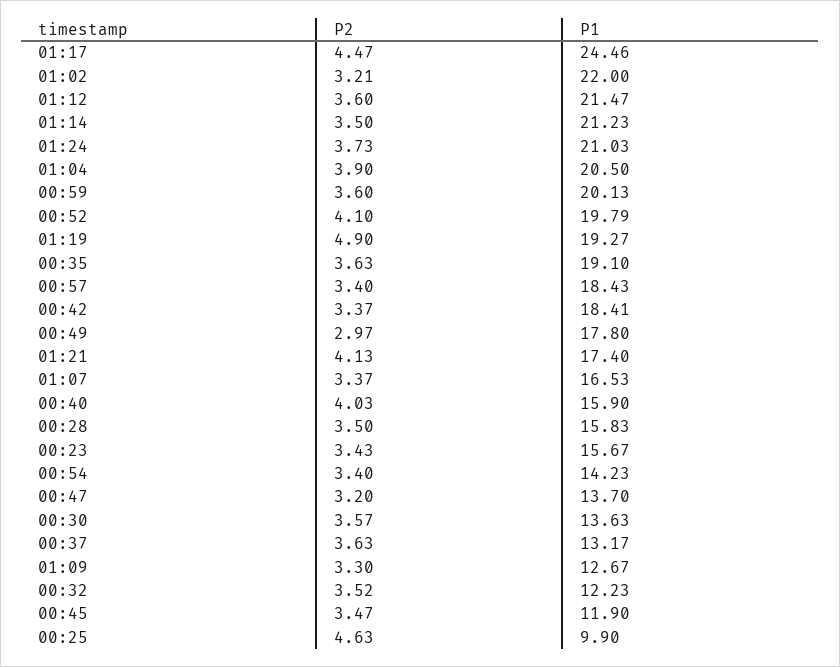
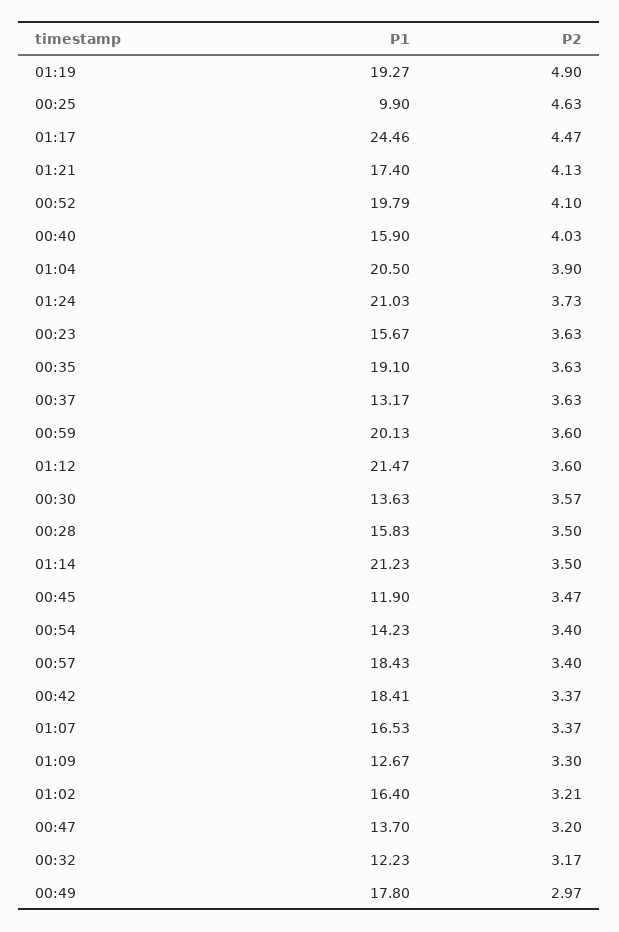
  {
    "P2": {
      "01:17": 4.47,
      "01:02": 3.21,
      "01:12": 3.6,
      "01:14": 3.5,
      "01:24": 3.73,
      "01:04": 3.9,
      "00:59": 3.6,
      "00:52": 4.1,
      "01:19": 4.9,
      "00:35": 3.63,
      "00:57": 3.4,
      "00:42": 3.37,
      "00:49": 2.97,
      "01:21": 4.13,
      "01:07": 3.37,
      "00:40": 4.03,
      "00:28": 3.5,
-     "00:23": 3.43,
+     "00:23": 3.63,
      "00:54": 3.4,
      "00:47": 3.2,
      "00:30": 3.57,
      "00:37": 3.63,
      "01:09": 3.3,
-     "00:32": 3.52,
+     "00:32": 3.17,
      "00:45": 3.47,
      "00:25": 4.63
    },
    "P1": {
      "01:17": 24.46,
-     "01:02": 22,
+     "01:02": 16.4,
      "01:12": 21.47,
      "01:14": 21.23,
      "01:24": 21.03,
      "01:04": 20.5,
      "00:59": 20.13,
      "00:52": 19.79,
      "01:19": 19.27,
      "00:35": 19.1,
      "00:57": 18.43,
      "00:42": 18.41,
      "00:49": 17.8,
      "01:21": 17.4,
      "01:07": 16.53,
      "00:40": 15.9,
      "00:28": 15.83,
      "00:23": 15.67,
      "00:54": 14.23,
      "00:47": 13.7,
      "00:30": 13.63,
      "00:37": 13.17,
      "01:09": 12.67,
      "00:32": 12.23,
      "00:45": 11.9,
      "00:25": 9.9
    }
  }

